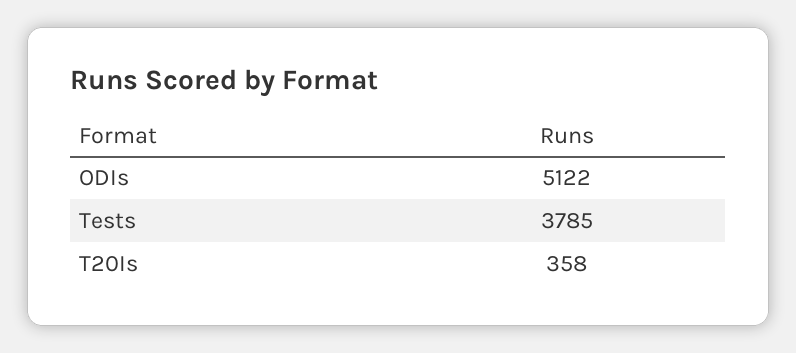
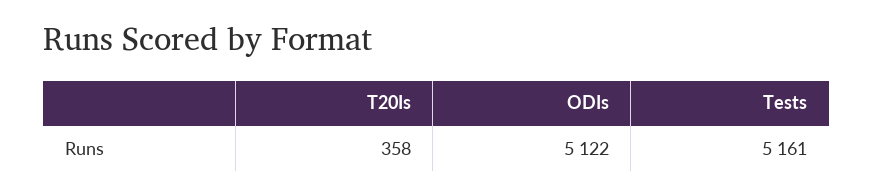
  {
    "ODIs": 5122,
-   "Tests": 3785,
+   "Tests": 5161,
    "T20Is": 358
  }

